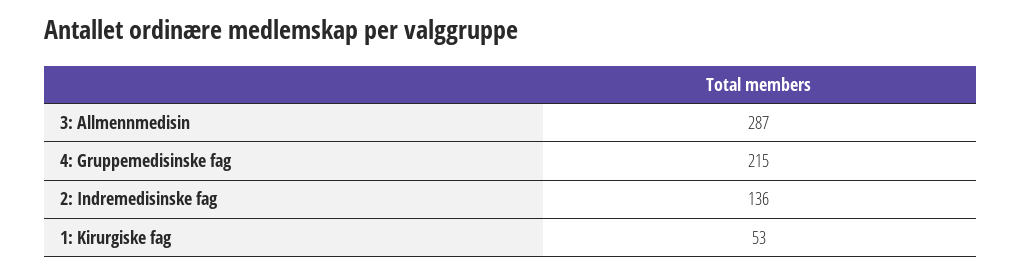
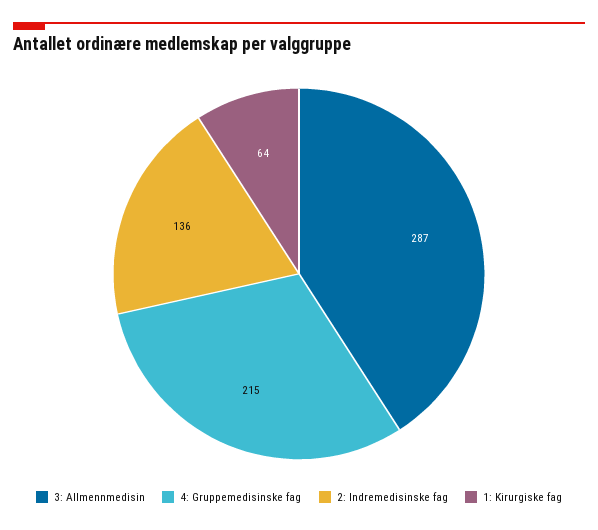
  {
    "3: Allmennmedisin": 287,
    "4: Gruppemedisinske fag": 215,
    "2: Indremedisinske fag": 136,
-   "1: Kirurgiske fag": 53
+   "1: Kirurgiske fag": 64
  }

